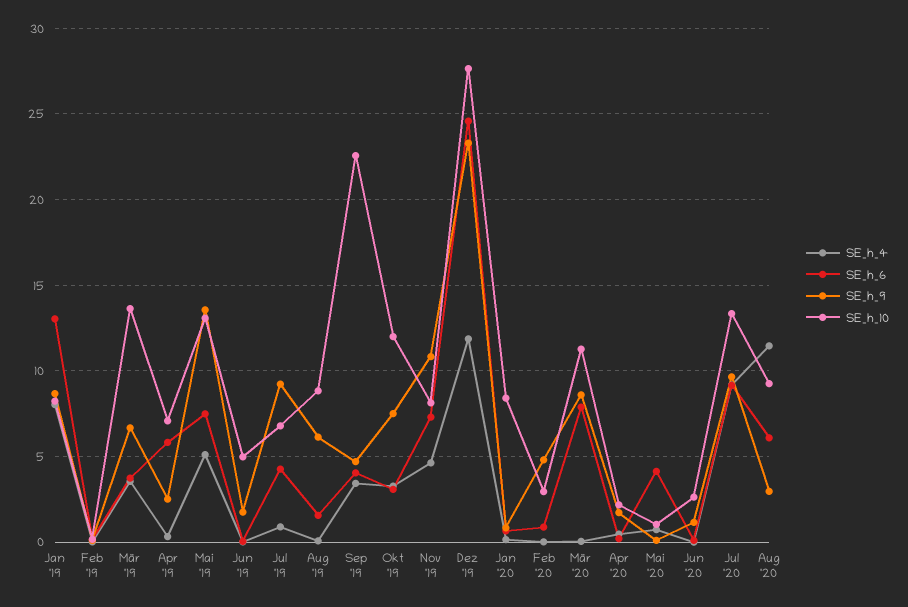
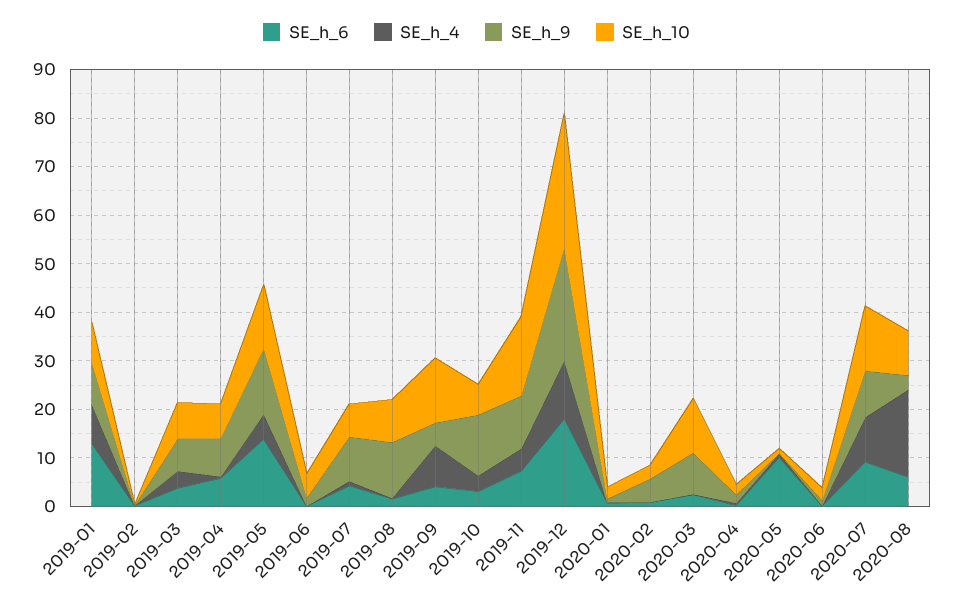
  {
    "SE_h_4": {
      "Jan '19": 8,
      "Feb '19": 0,
      "Mär '19": 3.5,
      "Apr '19": 0.5,
      "Mai '19": 5,
      "Jun '19": 0,
      "Jul '19": 1,
      "Aug '19": 0,
-     "Sep '19": 3.5,
+     "Sep '19": 8,
      "Okt '19": 3.5,
      "Nov '19": 4.5,
      "Dez '19": 12,
      "Jan '20": 0,
      "Feb '20": 0,
      "Mär '20": 0,
      "Apr '20": 0.5,
      "Mai '20": 0.5,
      "Jun '20": 0,
      "Jul '20": 9,
-     "Aug '20": 11.5
+     "Aug '20": 18
    },
    "SE_h_6": {
      "Jan '19": 13,
      "Feb '19": 0,
      "Mär '19": 3.5,
      "Apr '19": 6,
-     "Mai '19": 7.5,
+     "Mai '19": 14,
      "Jun '19": 0,
      "Jul '19": 4.5,
      "Aug '19": 1.5,
      "Sep '19": 4,
      "Okt '19": 3,
      "Nov '19": 7.5,
-     "Dez '19": 24.5,
+     "Dez '19": 18,
      "Jan '20": 0.5,
      "Feb '20": 1,
-     "Mär '20": 8,
+     "Mär '20": 2,
      "Apr '20": 0,
-     "Mai '20": 4,
+     "Mai '20": 10,
      "Jun '20": 0,
      "Jul '20": 9,
      "Aug '20": 6
    },
    "SE_h_9": {
      "Jan '19": 8.5,
      "Feb '19": 0,
      "Mär '19": 6.5,
-     "Apr '19": 2.5,
+     "Apr '19": 8,
      "Mai '19": 13.5,
      "Jun '19": 1.5,
      "Jul '19": 9,
-     "Aug '19": 6,
+     "Aug '19": 12,
      "Sep '19": 4.5,
-     "Okt '19": 7.5,
+     "Okt '19": 12,
      "Nov '19": 11,
      "Dez '19": 23.5,
      "Jan '20": 1,
      "Feb '20": 5,
      "Mär '20": 8.5,
      "Apr '20": 1.5,
      "Mai '20": 0,
      "Jun '20": 1,
      "Jul '20": 9.5,
      "Aug '20": 3
    },
    "SE_h_10": {
      "Jan '19": 8,
      "Feb '19": 0,
-     "Mär '19": 13.5,
+     "Mär '19": 8,
      "Apr '19": 7,
      "Mai '19": 13,
      "Jun '19": 5,
      "Jul '19": 7,
      "Aug '19": 9,
-     "Sep '19": 22.5,
+     "Sep '19": 14,
-     "Okt '19": 12,
+     "Okt '19": 6,
-     "Nov '19": 8,
+     "Nov '19": 16,
      "Dez '19": 27.5,
-     "Jan '20": 8.5,
+     "Jan '20": 2,
      "Feb '20": 3,
      "Mär '20": 11.5,
      "Apr '20": 2,
      "Mai '20": 1,
      "Jun '20": 2.5,
      "Jul '20": 13.5,
      "Aug '20": 9.5
    }
  }

